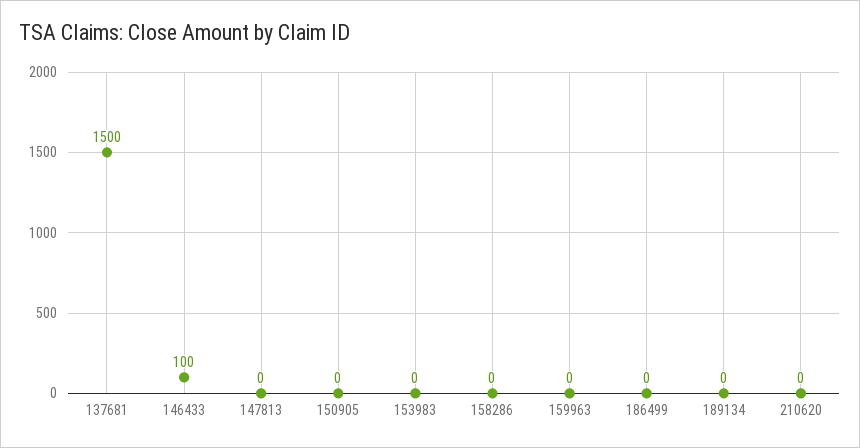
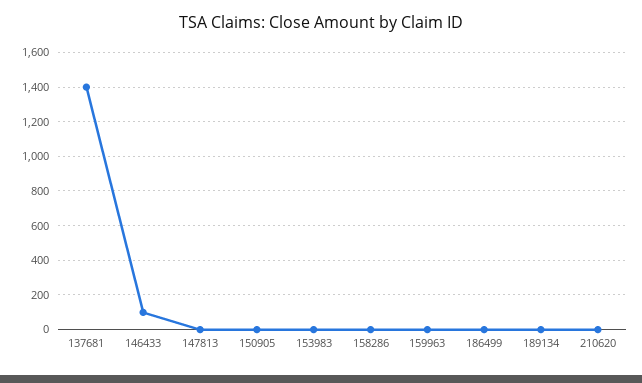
  {
-   "137681": 1500,
+   "137681": 1400,
    "146433": 100,
    "147813": 0,
    "150905": 0,
    "153983": 0,
    "158286": 0,
    "159963": 0,
    "186499": 0,
    "189134": 0,
    "210620": 0
  }

